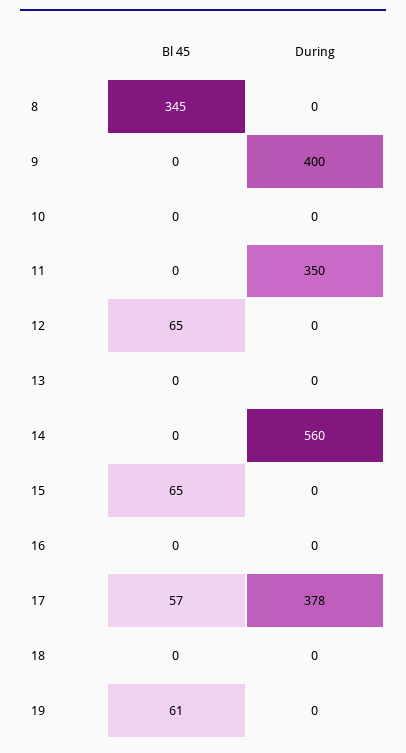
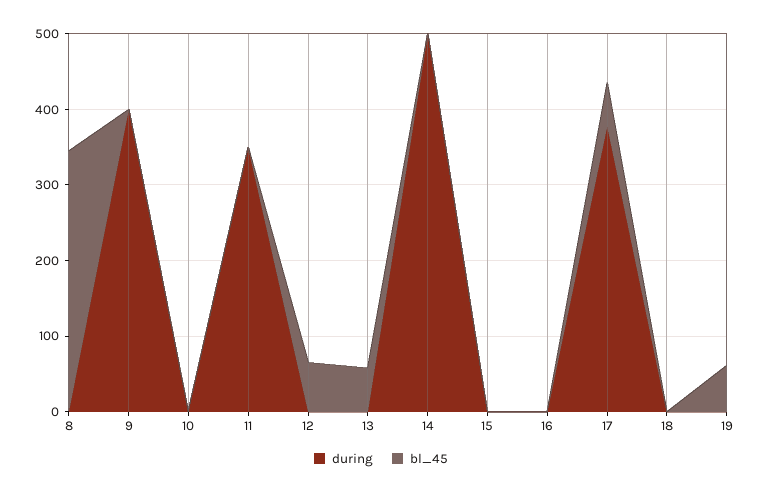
  {
    "Bl 45": {
      "8": 345,
      "9": 0,
      "10": 0,
      "11": 0,
      "12": 65,
-     "13": 0,
+     "13": 60,
      "14": 0,
-     "15": 65,
+     "15": 0,
      "16": 0,
      "17": 57,
      "18": 0,
      "19": 61
    },
    "During": {
      "8": 0,
      "9": 400,
      "10": 0,
      "11": 350,
      "12": 0,
      "13": 0,
-     "14": 560,
+     "14": 500,
      "15": 0,
      "16": 0,
      "17": 378,
      "18": 0,
      "19": 0
    }
  }

